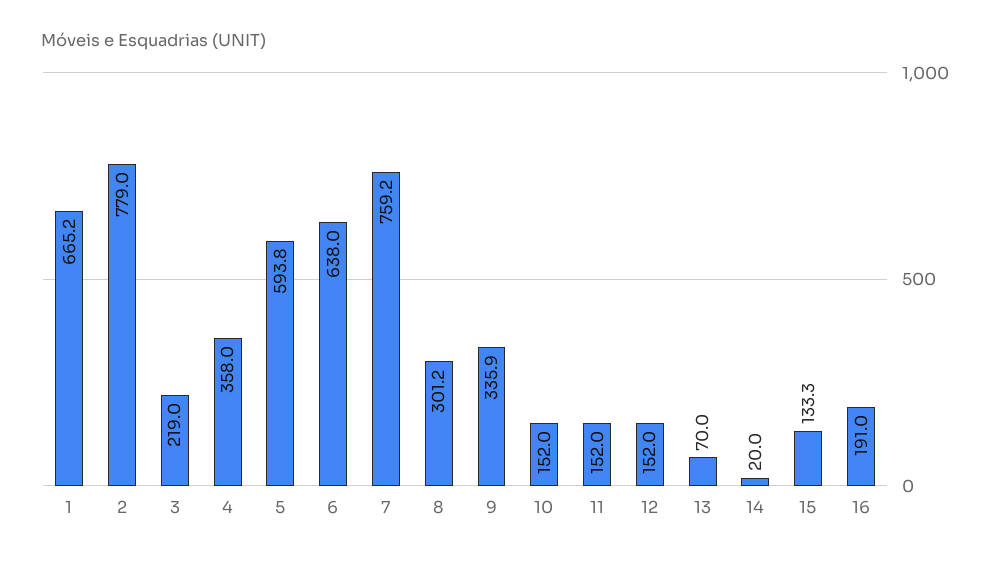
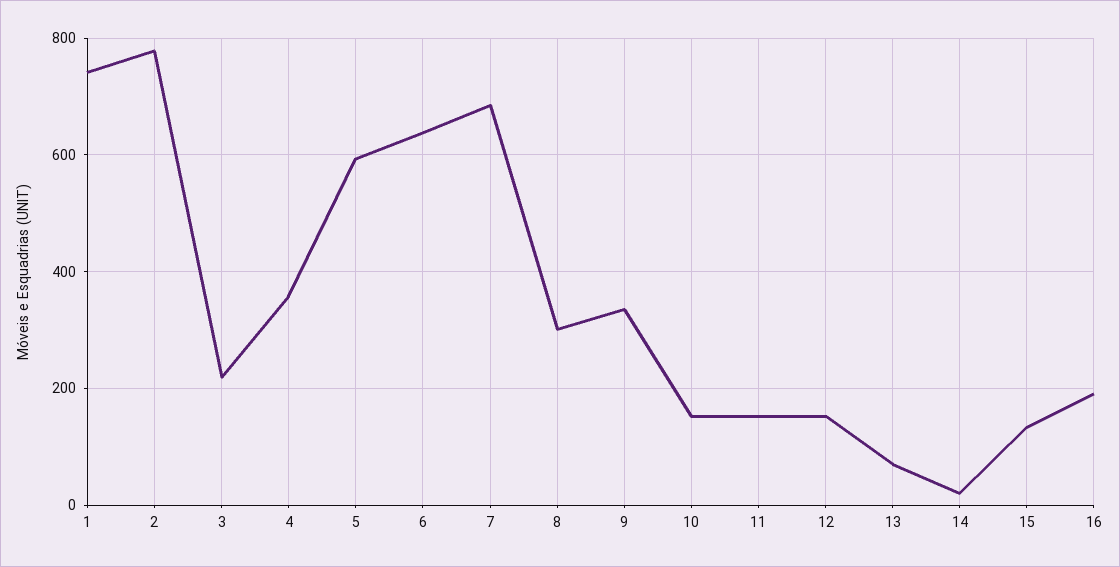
  {
-   "1": 665.2,
+   "1": 740,
    "2": 779,
    "3": 219,
    "4": 358,
    "5": 593.8,
    "6": 638,
-   "7": 759.2,
+   "7": 680,
    "8": 301.2,
    "9": 335.9,
    "10": 152,
    "11": 152,
    "12": 152,
    "13": 70,
    "14": 20,
    "15": 133.3,
    "16": 191
  }

